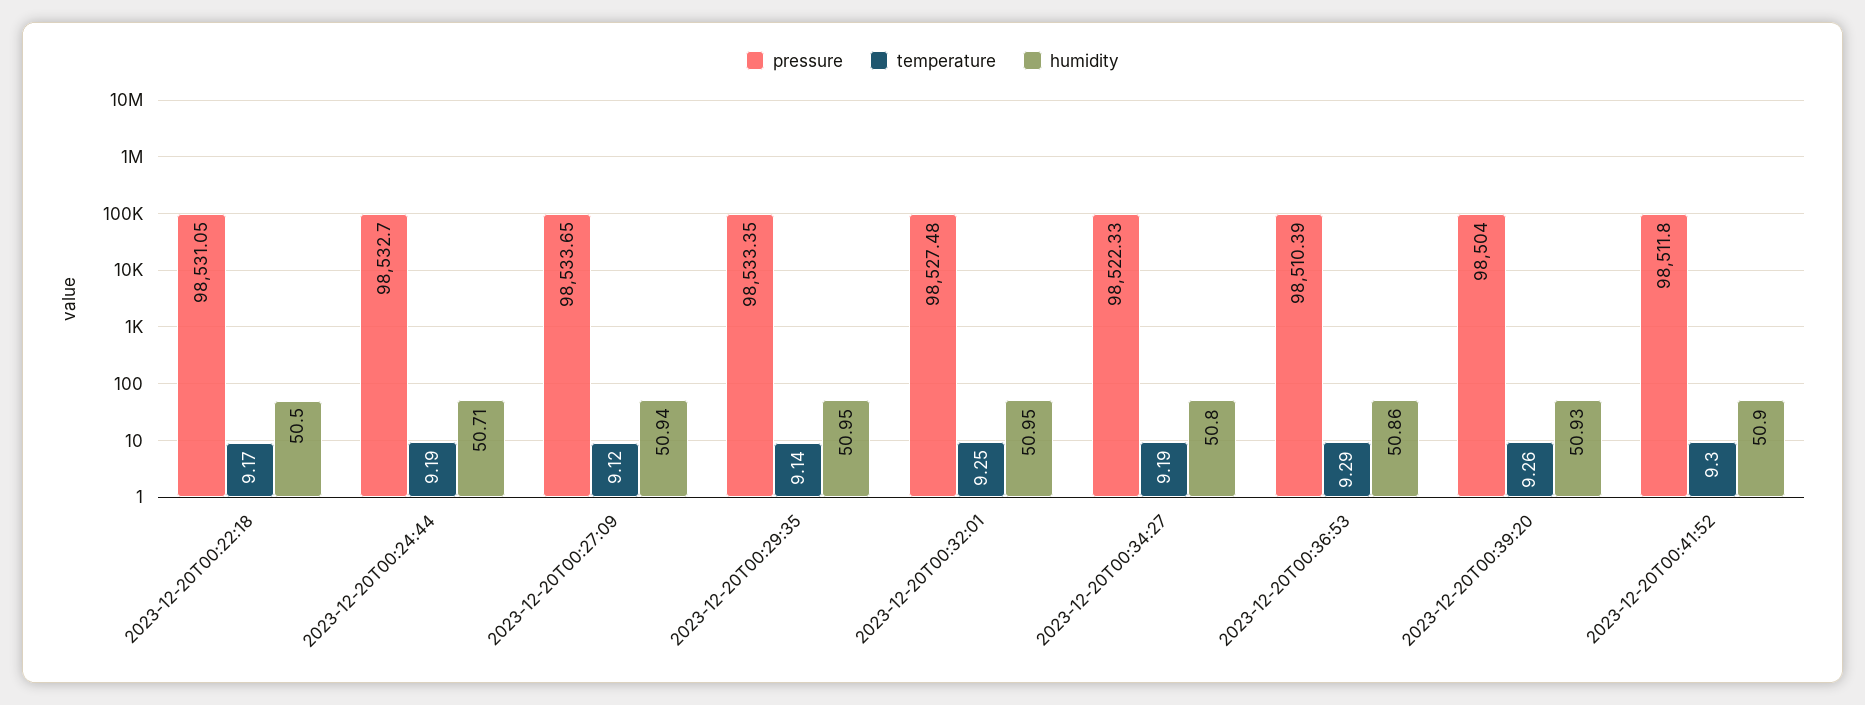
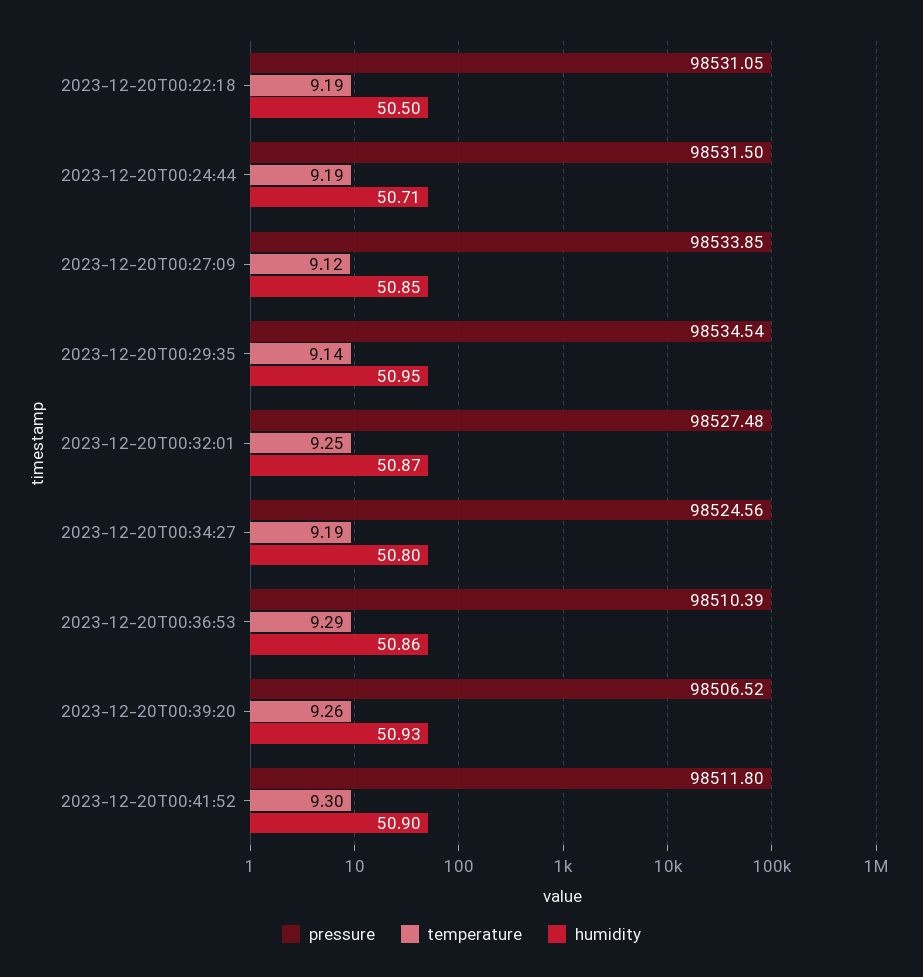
  {
    "pressure": {
      "2023-12-20T00:22:18": 98531.05,
-     "2023-12-20T00:24:44": 98532.7,
+     "2023-12-20T00:24:44": 98531.5,
-     "2023-12-20T00:27:09": 98533.65,
+     "2023-12-20T00:27:09": 98533.85,
-     "2023-12-20T00:29:35": 98533.35,
+     "2023-12-20T00:29:35": 98534.54,
      "2023-12-20T00:32:01": 98527.48,
-     "2023-12-20T00:34:27": 98522.33,
+     "2023-12-20T00:34:27": 98524.56,
      "2023-12-20T00:36:53": 98510.39,
-     "2023-12-20T00:39:20": 98504,
+     "2023-12-20T00:39:20": 98506.52,
      "2023-12-20T00:41:52": 98511.8
    },
    "temperature": {
-     "2023-12-20T00:22:18": 9.17,
+     "2023-12-20T00:22:18": 9.19,
      "2023-12-20T00:24:44": 9.19,
      "2023-12-20T00:27:09": 9.12,
      "2023-12-20T00:29:35": 9.14,
      "2023-12-20T00:32:01": 9.25,
      "2023-12-20T00:34:27": 9.19,
      "2023-12-20T00:36:53": 9.29,
      "2023-12-20T00:39:20": 9.26,
      "2023-12-20T00:41:52": 9.3
    },
    "humidity": {
      "2023-12-20T00:22:18": 50.5,
      "2023-12-20T00:24:44": 50.71,
-     "2023-12-20T00:27:09": 50.94,
+     "2023-12-20T00:27:09": 50.85,
      "2023-12-20T00:29:35": 50.95,
-     "2023-12-20T00:32:01": 50.95,
+     "2023-12-20T00:32:01": 50.87,
      "2023-12-20T00:34:27": 50.8,
      "2023-12-20T00:36:53": 50.86,
      "2023-12-20T00:39:20": 50.93,
      "2023-12-20T00:41:52": 50.9
    }
  }

